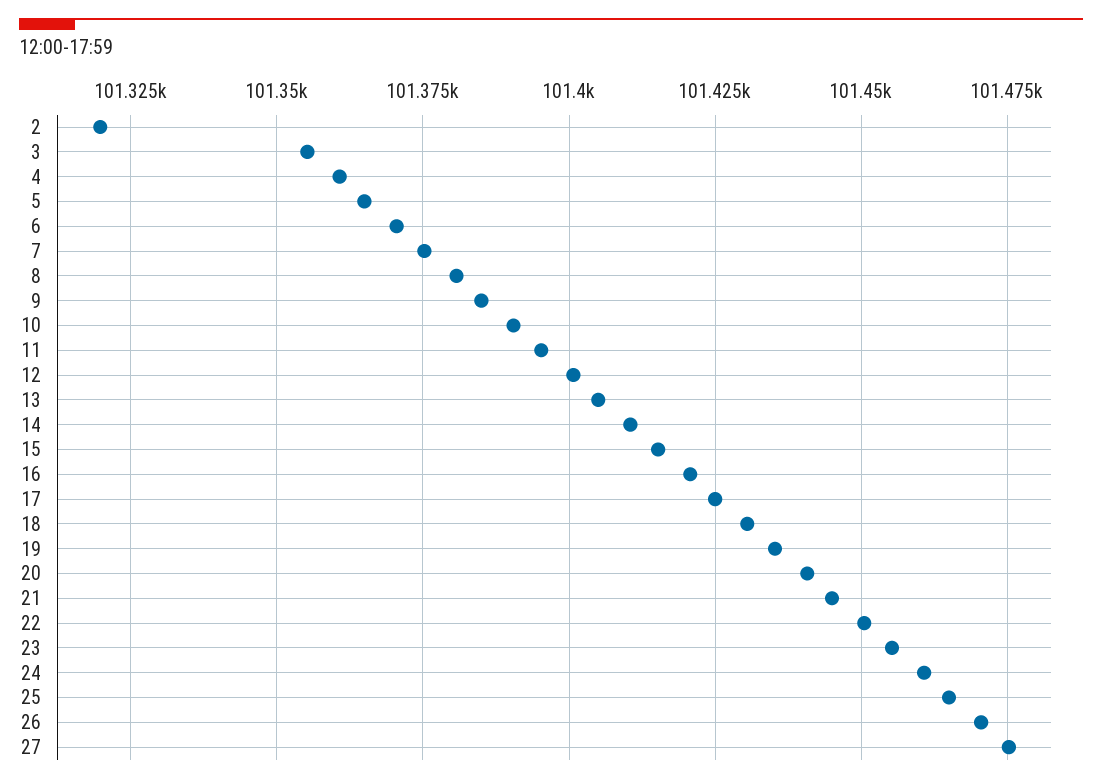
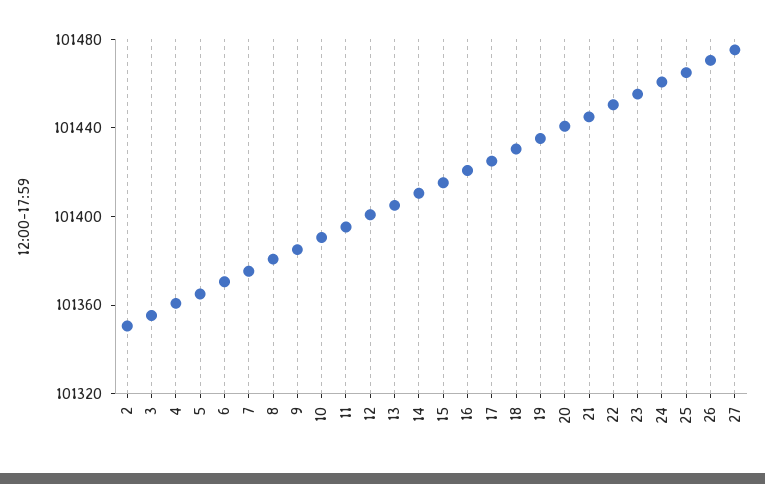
  {
-   "2": 101320,
+   "2": 101350,
    "3": 101355,
    "4": 101360,
    "5": 101365,
    "6": 101370,
    "7": 101375,
    "8": 101380,
    "9": 101385,
    "10": 101390,
    "11": 101395,
    "12": 101400,
    "13": 101405,
    "14": 101410,
    "15": 101415,
    "16": 101420,
    "17": 101425,
    "18": 101430,
    "19": 101435,
    "20": 101440,
    "21": 101445,
    "22": 101450,
    "23": 101455,
    "24": 101460,
    "25": 101465,
    "26": 101470,
    "27": 101475
  }

